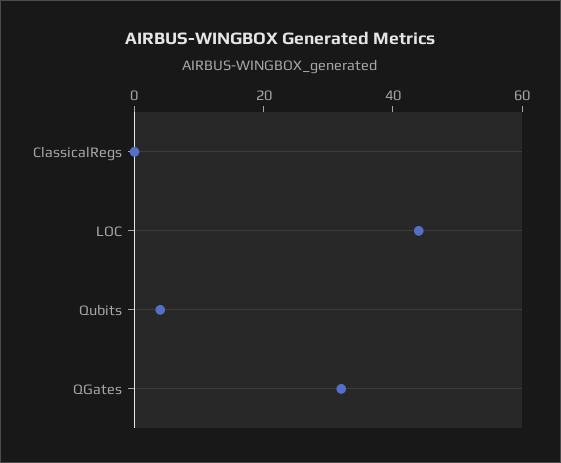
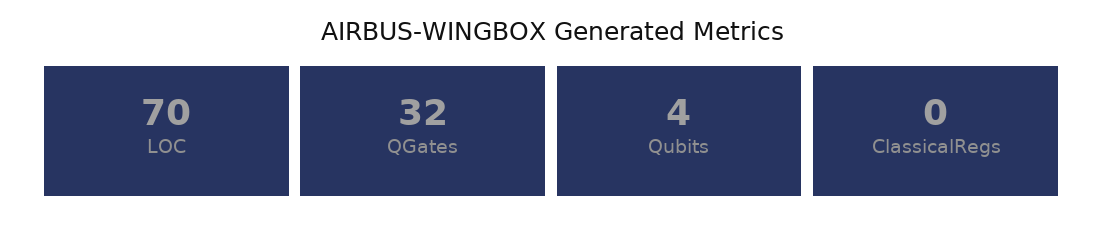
  {
    "ClassicalRegs": 0,
-   "LOC": 45,
+   "LOC": 70,
    "Qubits": 4,
    "QGates": 32
  }

